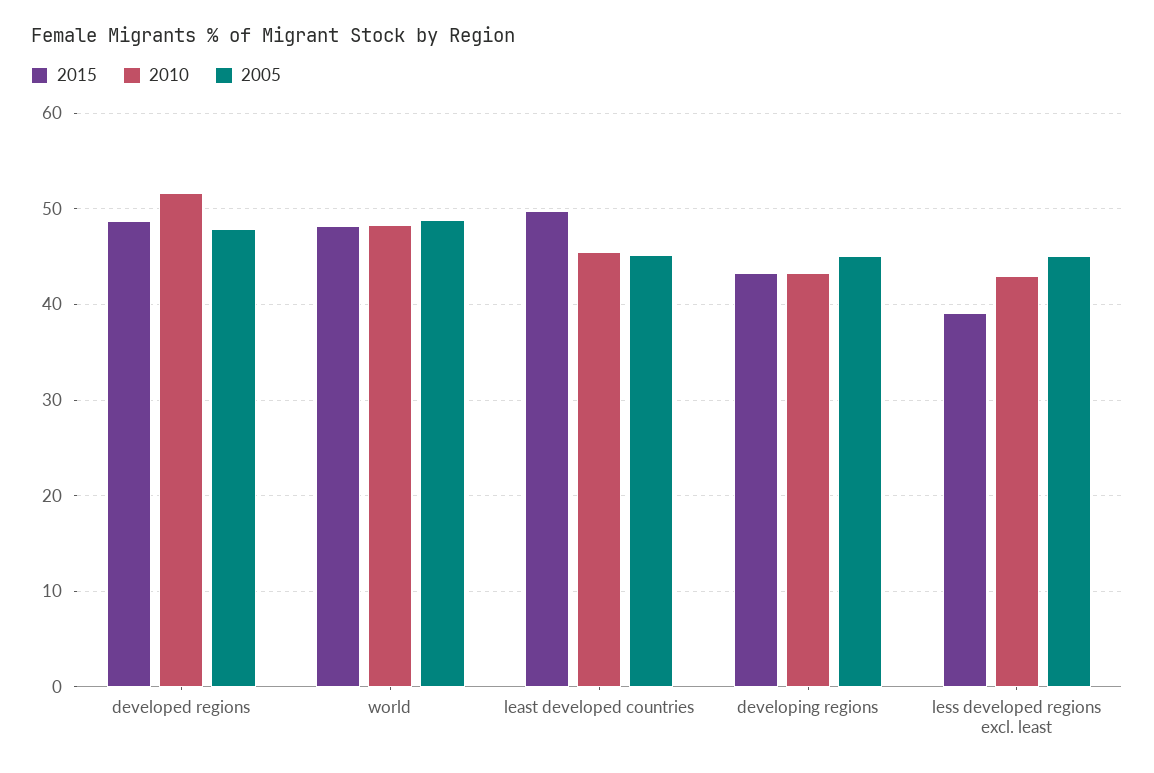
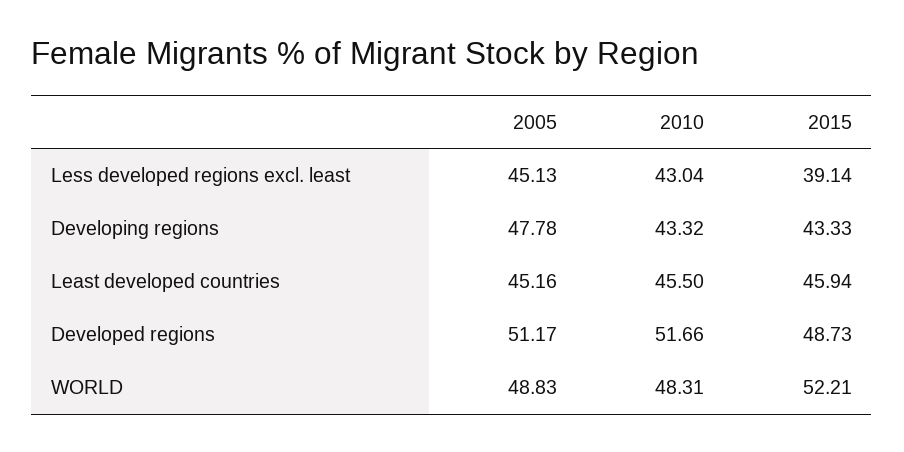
  {
    "2015": {
      "developed regions": 48.73,
-     "world": 48,
+     "world": 52.21,
-     "least developed countries": 50,
+     "least developed countries": 45.94,
      "developing regions": 43.33,
      "less developed regions excl. least": 39.14
    },
    "2010": {
      "developed regions": 51.66,
      "world": 48.31,
      "least developed countries": 45.5,
      "developing regions": 43.32,
      "less developed regions excl. least": 43.04
    },
    "2005": {
-     "developed regions": 48,
+     "developed regions": 51.17,
      "world": 48.83,
      "least developed countries": 45.16,
-     "developing regions": 45,
+     "developing regions": 47.78,
      "less developed regions excl. least": 45.13
    }
  }

